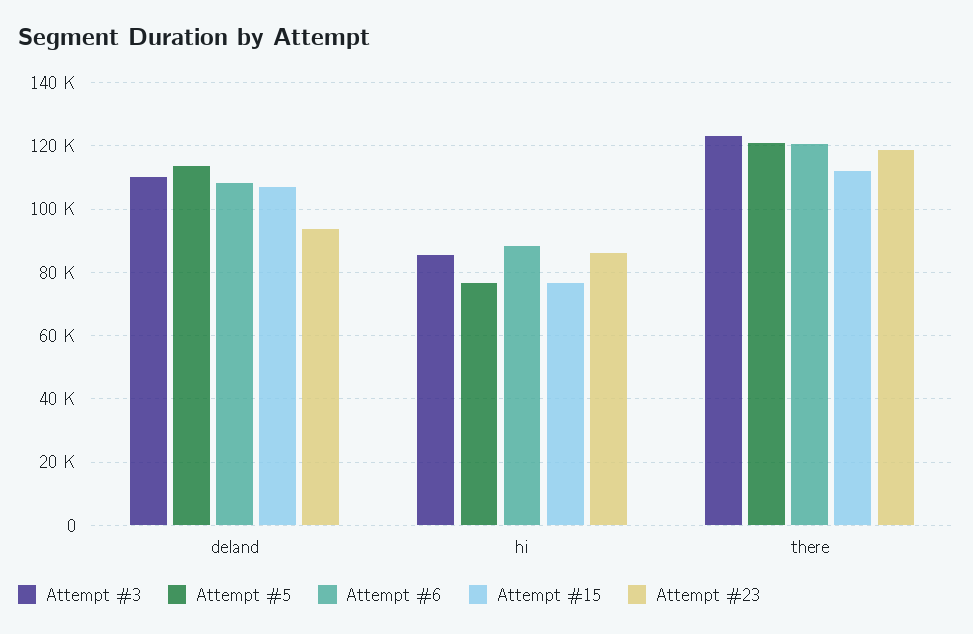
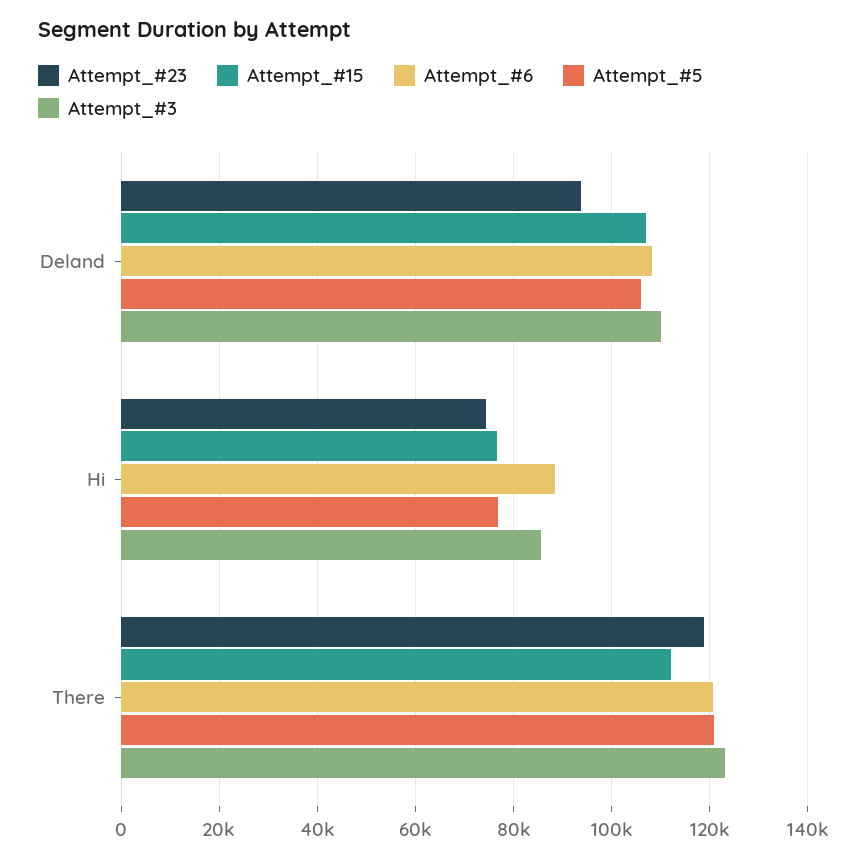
  {
    "Attempt #3": {
      "deland": 110000,
      "hi": 86000,
      "there": 122000
    },
    "Attempt #5": {
-     "deland": 114000,
+     "deland": 106000,
      "hi": 76000,
      "there": 120000
    },
    "Attempt #6": {
      "deland": 108000,
      "hi": 88000,
      "there": 120000
    },
    "Attempt #15": {
      "deland": 106000,
      "hi": 76000,
      "there": 112000
    },
    "Attempt #23": {
      "deland": 94000,
-     "hi": 86000,
+     "hi": 74000,
      "there": 118000
    }
  }

